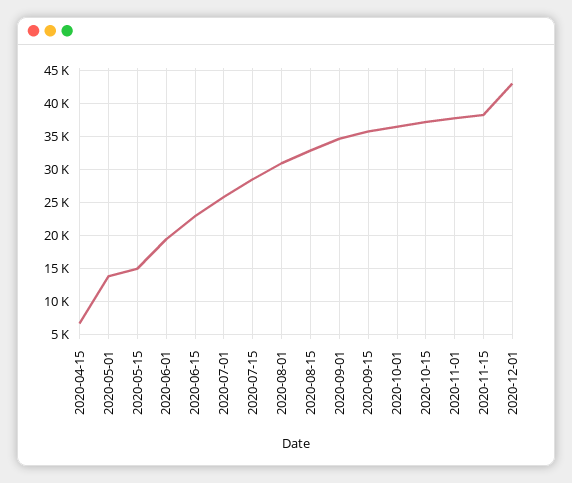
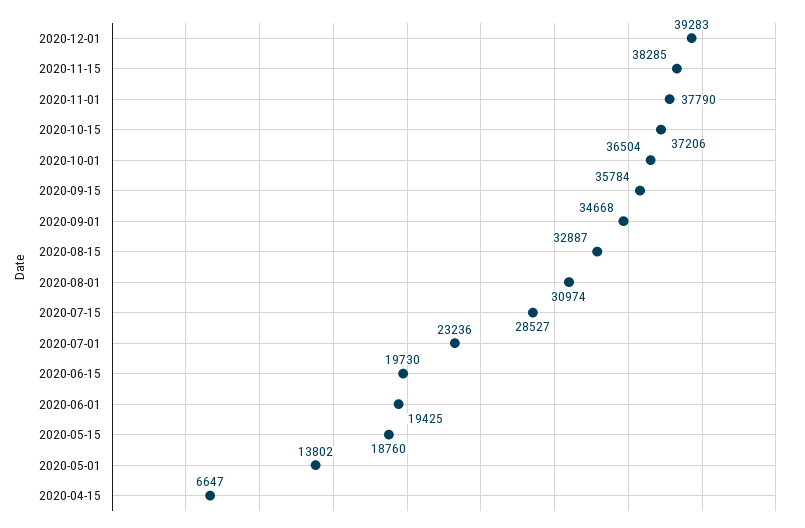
  {
    "2020-04-15": 6647,
    "2020-05-01": 13802,
-   "2020-05-15": 15000,
+   "2020-05-15": 18760,
    "2020-06-01": 19425,
-   "2020-06-15": 23000,
+   "2020-06-15": 19730,
-   "2020-07-01": 26000,
+   "2020-07-01": 23236,
    "2020-07-15": 28527,
    "2020-08-01": 30974,
    "2020-08-15": 32887,
    "2020-09-01": 34668,
    "2020-09-15": 35784,
    "2020-10-01": 36504,
    "2020-10-15": 37206,
    "2020-11-01": 37790,
    "2020-11-15": 38285,
-   "2020-12-01": 43000
+   "2020-12-01": 39283
  }

